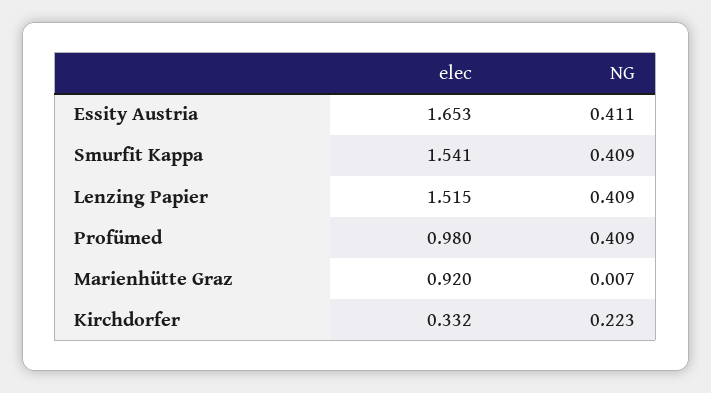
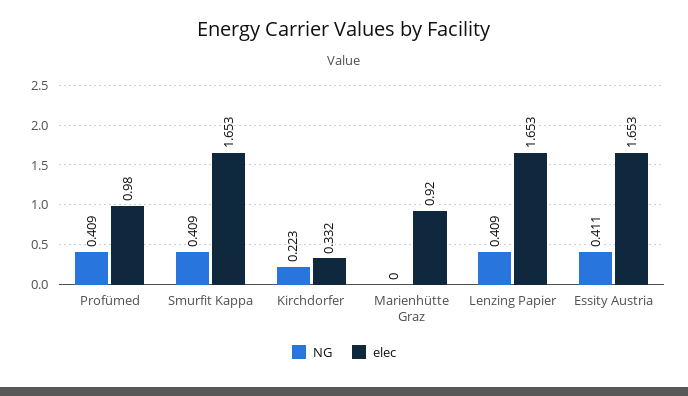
  {
    "elec": {
      "Essity Austria": 1.653,
-     "Smurfit Kappa": 1.541,
+     "Smurfit Kappa": 1.653,
-     "Lenzing Papier": 1.515,
+     "Lenzing Papier": 1.653,
      "Profümed": 0.98,
      "Marienhütte Graz": 0.92,
      "Kirchdorfer": 0.332
    },
    "NG": {
      "Essity Austria": 0.411,
      "Smurfit Kappa": 0.409,
      "Lenzing Papier": 0.409,
      "Profümed": 0.409,
-     "Marienhütte Graz": 0.007,
+     "Marienhütte Graz": 0,
      "Kirchdorfer": 0.223
    }
  }

